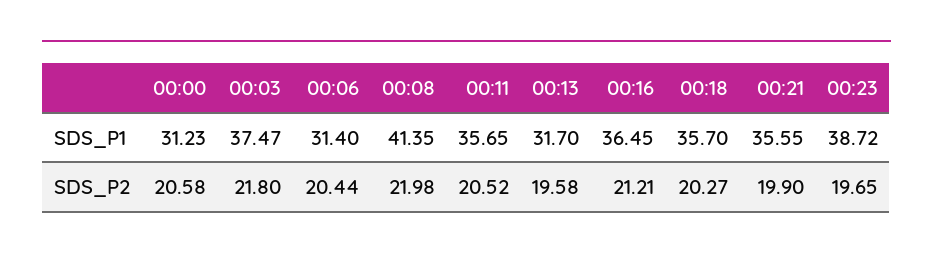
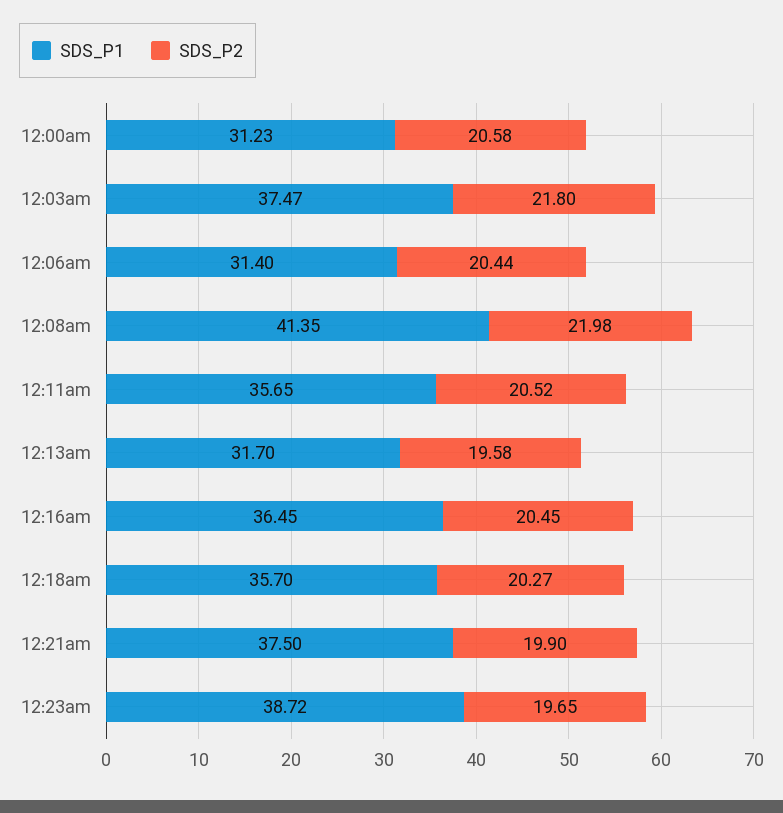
  {
    "SDS_P1": {
      "00:00": 31.23,
      "00:03": 37.47,
      "00:06": 31.4,
      "00:08": 41.35,
      "00:11": 35.65,
      "00:13": 31.7,
      "00:16": 36.45,
      "00:18": 35.7,
-     "00:21": 35.55,
+     "00:21": 37.5,
      "00:23": 38.72
    },
    "SDS_P2": {
      "00:00": 20.58,
      "00:03": 21.8,
      "00:06": 20.44,
      "00:08": 21.98,
      "00:11": 20.52,
      "00:13": 19.58,
-     "00:16": 21.21,
+     "00:16": 20.45,
      "00:18": 20.27,
      "00:21": 19.9,
      "00:23": 19.65
    }
  }

